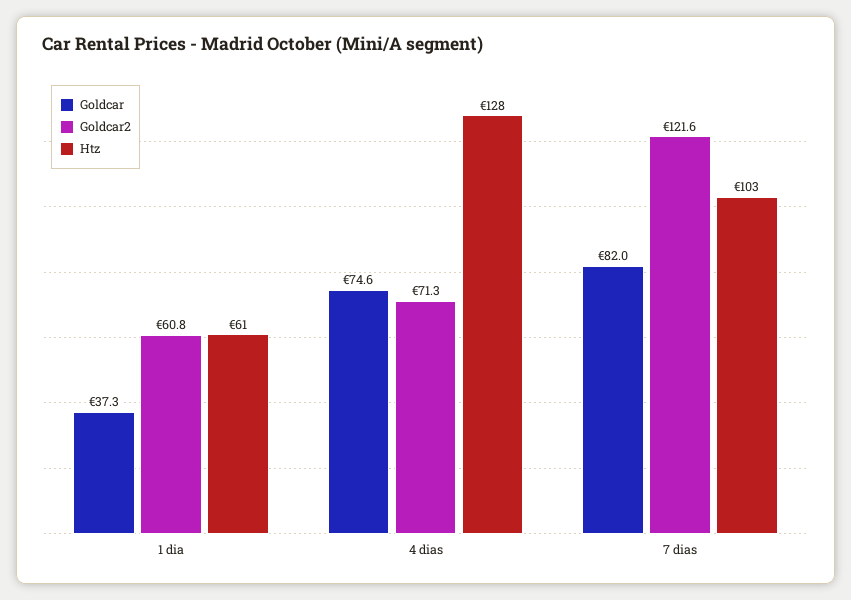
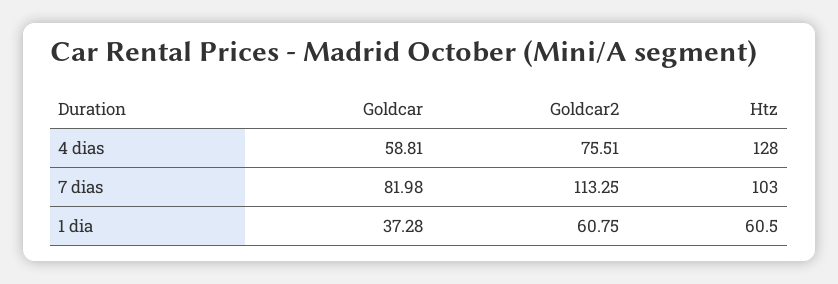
  {
    "Goldcar": {
      "1 dia": 37.28,
-     "4 dias": 74.6,
+     "4 dias": 58.81,
      "7 dias": 81.98
    },
    "Goldcar2": {
      "1 dia": 60.75,
-     "4 dias": 71.3,
+     "4 dias": 75.51,
-     "7 dias": 121.6
+     "7 dias": 113.25
    },
    "Htz": {
      "1 dia": 60.5,
      "4 dias": 128,
      "7 dias": 103
    }
  }

